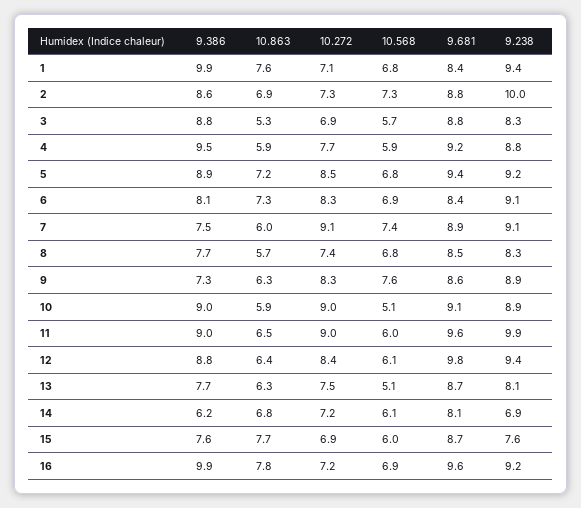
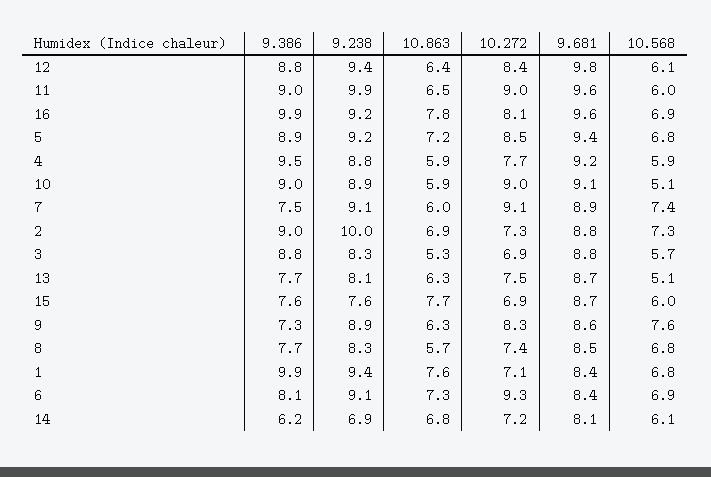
  {
    "9.386": {
      "1": 9.9,
-     "2": 8.6,
+     "2": 9,
      "3": 8.8,
      "4": 9.5,
      "5": 8.9,
      "6": 8.1,
      "7": 7.5,
      "8": 7.7,
      "9": 7.3,
      "10": 9,
      "11": 9,
      "12": 8.8,
      "13": 7.7,
      "14": 6.2,
      "15": 7.6,
      "16": 9.9
    },
    "10.863": {
      "1": 7.6,
      "2": 6.9,
      "3": 5.3,
      "4": 5.9,
      "5": 7.2,
      "6": 7.3,
      "7": 6,
      "8": 5.7,
      "9": 6.3,
      "10": 5.9,
      "11": 6.5,
      "12": 6.4,
      "13": 6.3,
      "14": 6.8,
      "15": 7.7,
      "16": 7.8
    },
    "10.272": {
      "1": 7.1,
      "2": 7.3,
      "3": 6.9,
      "4": 7.7,
      "5": 8.5,
-     "6": 8.3,
+     "6": 9.3,
      "7": 9.1,
      "8": 7.4,
      "9": 8.3,
      "10": 9,
      "11": 9,
      "12": 8.4,
      "13": 7.5,
      "14": 7.2,
      "15": 6.9,
-     "16": 7.2
+     "16": 8.1
    },
    "10.568": {
      "1": 6.8,
      "2": 7.3,
      "3": 5.7,
      "4": 5.9,
      "5": 6.8,
      "6": 6.9,
      "7": 7.4,
      "8": 6.8,
      "9": 7.6,
      "10": 5.1,
      "11": 6,
      "12": 6.1,
      "13": 5.1,
      "14": 6.1,
      "15": 6,
      "16": 6.9
    },
    "9.681": {
      "1": 8.4,
      "2": 8.8,
      "3": 8.8,
      "4": 9.2,
      "5": 9.4,
      "6": 8.4,
      "7": 8.9,
      "8": 8.5,
      "9": 8.6,
      "10": 9.1,
      "11": 9.6,
      "12": 9.8,
      "13": 8.7,
      "14": 8.1,
      "15": 8.7,
      "16": 9.6
    },
    "9.238": {
      "1": 9.4,
      "2": 10,
      "3": 8.3,
      "4": 8.8,
      "5": 9.2,
      "6": 9.1,
      "7": 9.1,
      "8": 8.3,
      "9": 8.9,
      "10": 8.9,
      "11": 9.9,
      "12": 9.4,
      "13": 8.1,
      "14": 6.9,
      "15": 7.6,
      "16": 9.2
    }
  }

